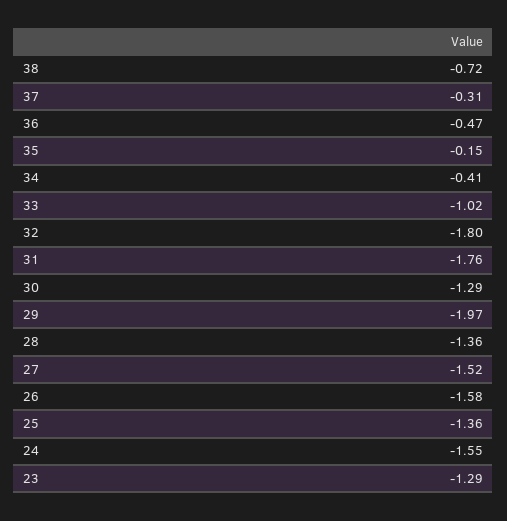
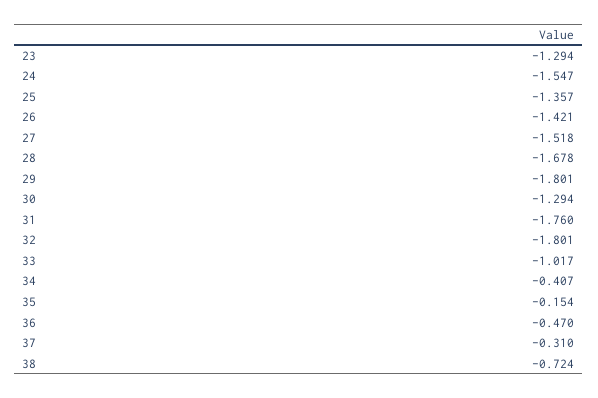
  {
    "38": -0.724,
    "37": -0.31,
    "36": -0.47,
    "35": -0.154,
    "34": -0.407,
    "33": -1.017,
    "32": -1.801,
    "31": -1.76,
    "30": -1.294,
-   "29": -1.97,
+   "29": -1.801,
-   "28": -1.36,
+   "28": -1.678,
    "27": -1.518,
-   "26": -1.58,
+   "26": -1.421,
    "25": -1.357,
    "24": -1.547,
    "23": -1.294
  }

